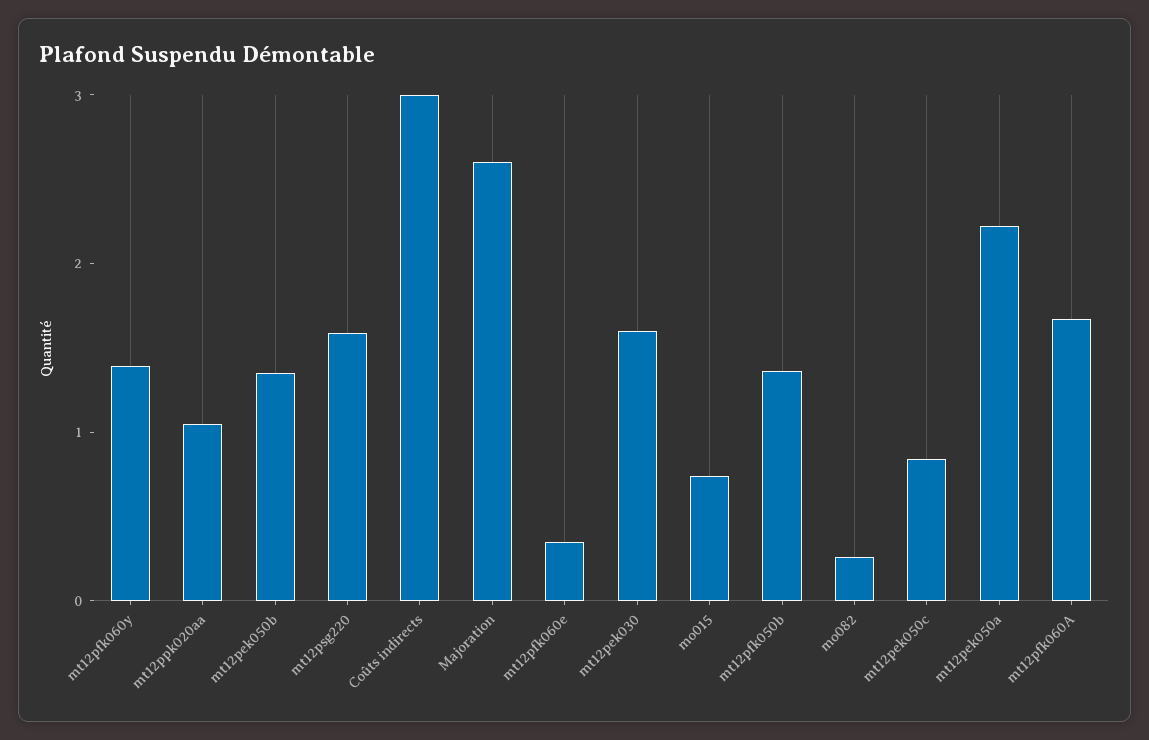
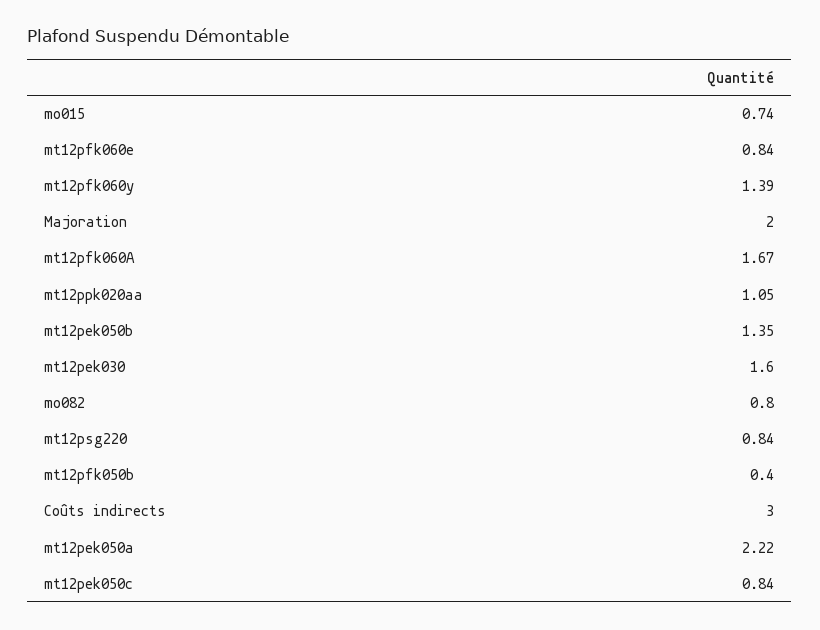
  {
    "mt12pfk060y": 1.39,
    "mt12ppk020aa": 1.05,
    "mt12pek050b": 1.35,
-   "mt12psg220": 1.6,
+   "mt12psg220": 0.84,
    "Coûts indirects": 3,
-   "Majoration": 2.6,
+   "Majoration": 2,
-   "mt12pfk060e": 0.4,
+   "mt12pfk060e": 0.84,
    "mt12pek030": 1.6,
    "mo015": 0.74,
-   "mt12pfk050b": 1.4,
+   "mt12pfk050b": 0.4,
-   "mo082": 0.2,
+   "mo082": 0.8,
    "mt12pek050c": 0.84,
    "mt12pek050a": 2.22,
    "mt12pfk060A": 1.67
  }

